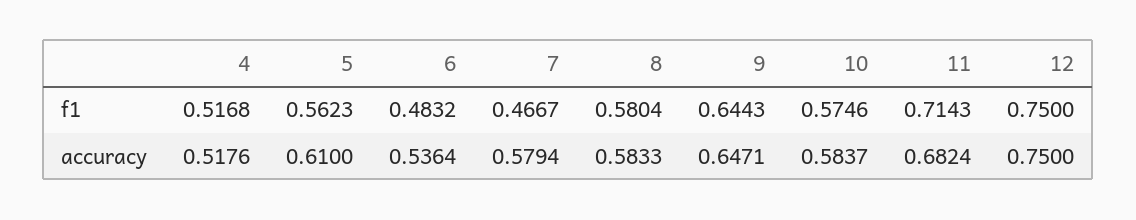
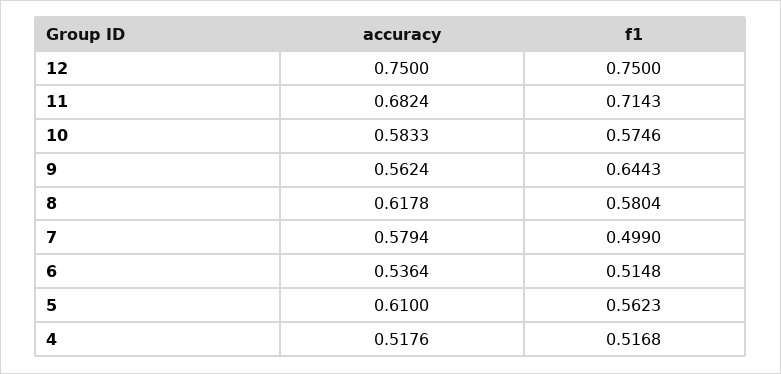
  {
    "4": {
      "f1": 0.5168,
      "accuracy": 0.5176
    },
    "5": {
      "f1": 0.5623,
      "accuracy": 0.61
    },
    "6": {
-     "f1": 0.4832,
+     "f1": 0.5148,
      "accuracy": 0.5364
    },
    "7": {
-     "f1": 0.4667,
+     "f1": 0.499,
      "accuracy": 0.5794
    },
    "8": {
      "f1": 0.5804,
-     "accuracy": 0.5833
+     "accuracy": 0.6178
    },
    "9": {
      "f1": 0.6443,
-     "accuracy": 0.6471
+     "accuracy": 0.5624
    },
    "10": {
      "f1": 0.5746,
-     "accuracy": 0.5837
+     "accuracy": 0.5833
    },
    "11": {
      "f1": 0.7143,
      "accuracy": 0.6824
    },
    "12": {
      "f1": 0.75,
      "accuracy": 0.75
    }
  }

